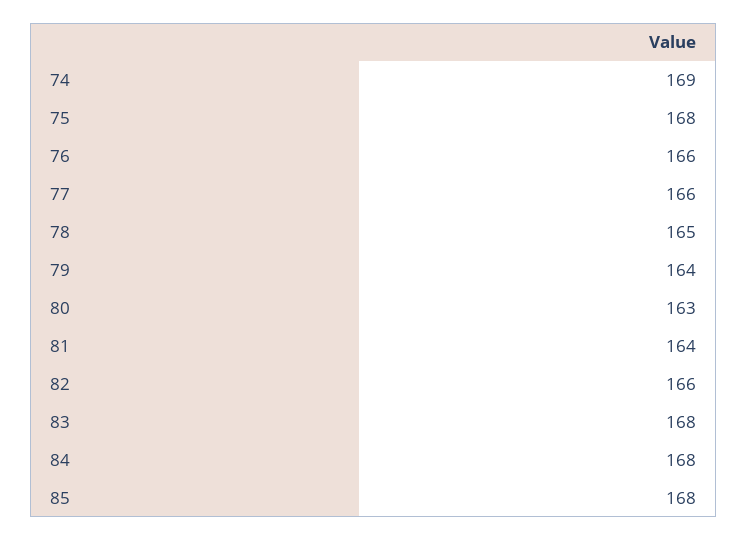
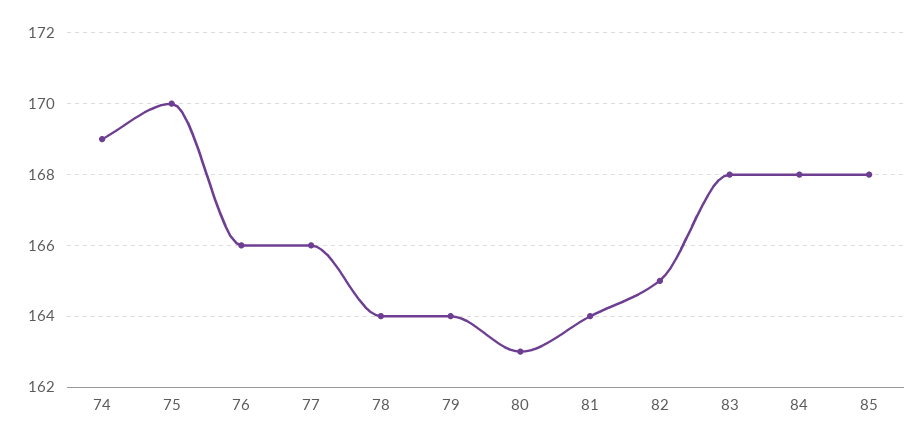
  {
    "74": 169,
-   "75": 168,
+   "75": 170,
    "76": 166,
    "77": 166,
-   "78": 165,
+   "78": 164,
    "79": 164,
    "80": 163,
    "81": 164,
-   "82": 166,
+   "82": 165,
    "83": 168,
    "84": 168,
    "85": 168
  }

